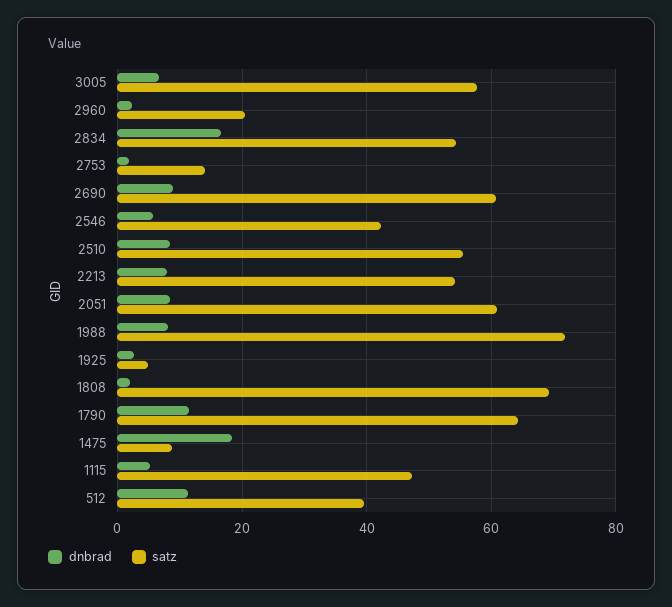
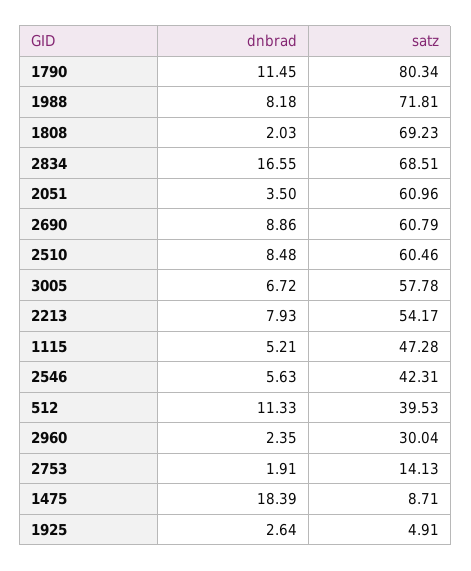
  {
    "dnbrad": {
      "3005": 6.72,
      "2960": 2.35,
      "2834": 16.55,
      "2753": 1.91,
      "2690": 8.86,
      "2546": 5.63,
      "2510": 8.48,
      "2213": 7.93,
-     "2051": 8,
+     "2051": 3.5,
      "1988": 8.18,
      "1925": 2.64,
      "1808": 2.03,
      "1790": 11.45,
      "1475": 18.39,
      "1115": 5.21,
      "512": 11.33
    },
    "satz": {
      "3005": 57.78,
-     "2960": 20,
+     "2960": 30.04,
-     "2834": 54,
+     "2834": 68.51,
      "2753": 14.13,
      "2690": 60.79,
      "2546": 42.31,
-     "2510": 56,
+     "2510": 60.46,
      "2213": 54.17,
      "2051": 60.96,
      "1988": 71.81,
      "1925": 4.91,
      "1808": 69.23,
-     "1790": 64,
+     "1790": 80.34,
      "1475": 8.71,
      "1115": 47.28,
      "512": 39.53
    }
  }

